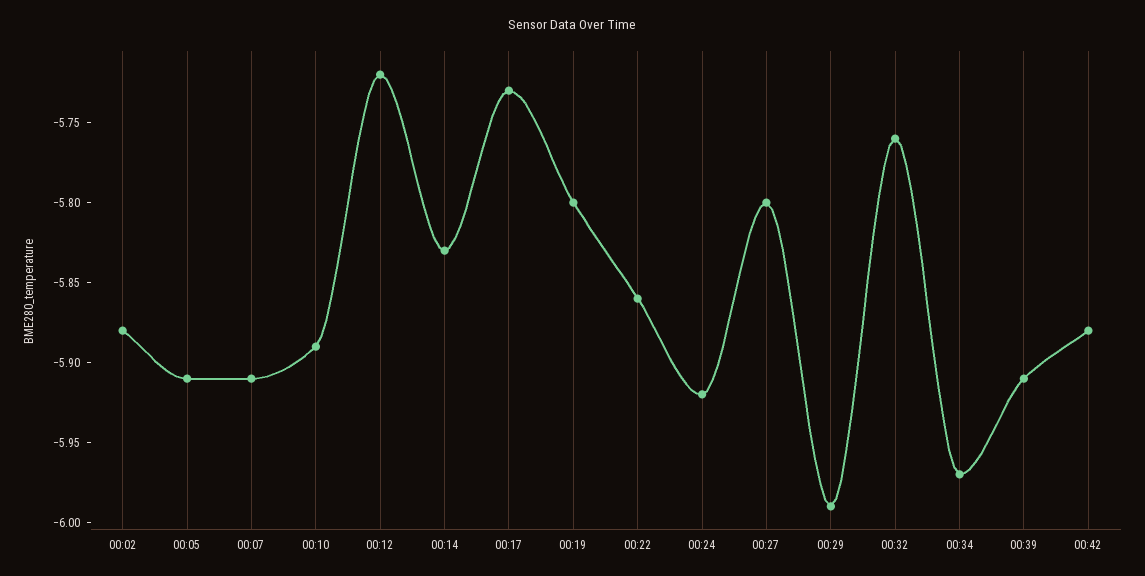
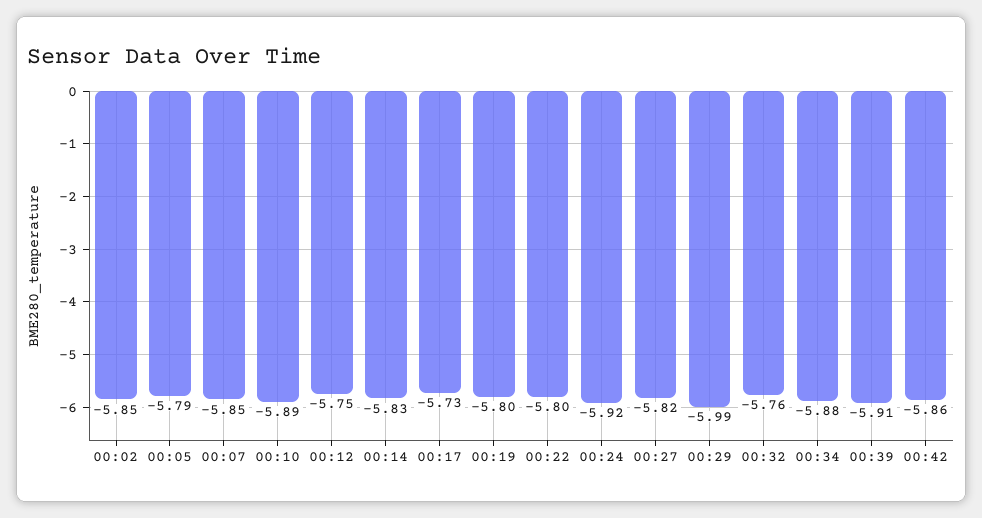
  {
-   "00:02": -5.88,
+   "00:02": -5.85,
-   "00:05": -5.91,
+   "00:05": -5.79,
-   "00:07": -5.91,
+   "00:07": -5.85,
    "00:10": -5.89,
-   "00:12": -5.72,
+   "00:12": -5.75,
    "00:14": -5.83,
    "00:17": -5.73,
    "00:19": -5.8,
-   "00:22": -5.86,
+   "00:22": -5.8,
    "00:24": -5.92,
-   "00:27": -5.8,
+   "00:27": -5.82,
    "00:29": -5.99,
    "00:32": -5.76,
-   "00:34": -5.97,
+   "00:34": -5.88,
    "00:39": -5.91,
-   "00:42": -5.88
+   "00:42": -5.86
  }

